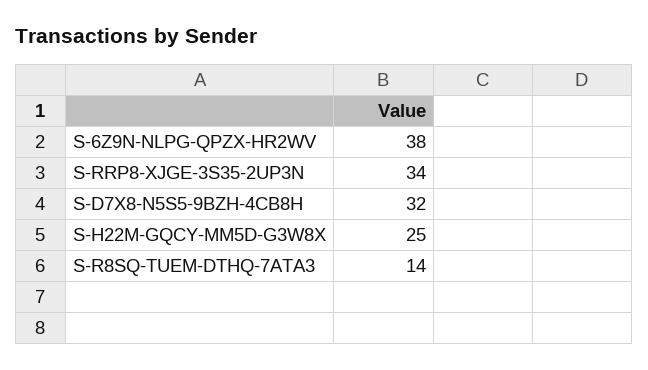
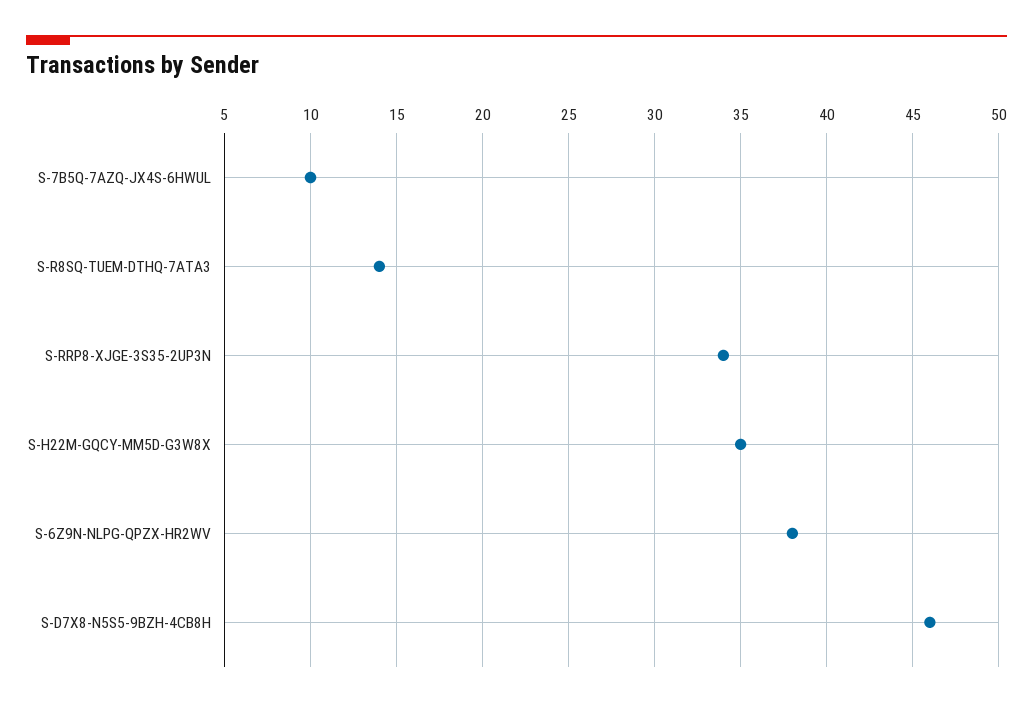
  {
    "S-6Z9N-NLPG-QPZX-HR2WV": 38,
    "S-RRP8-XJGE-3S35-2UP3N": 34,
-   "S-D7X8-N5S5-9BZH-4CB8H": 32,
+   "S-D7X8-N5S5-9BZH-4CB8H": 46,
-   "S-H22M-GQCY-MM5D-G3W8X": 25,
+   "S-H22M-GQCY-MM5D-G3W8X": 35,
-   "S-R8SQ-TUEM-DTHQ-7ATA3": 14
+   "S-R8SQ-TUEM-DTHQ-7ATA3": 14,
+   "S-7B5Q-7AZQ-JX4S-6HWUL": 10
  }

